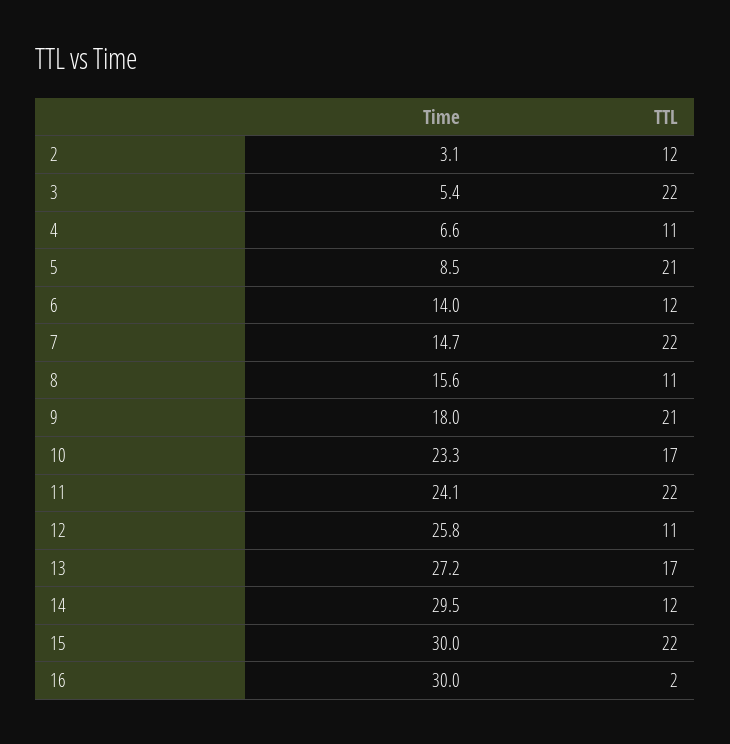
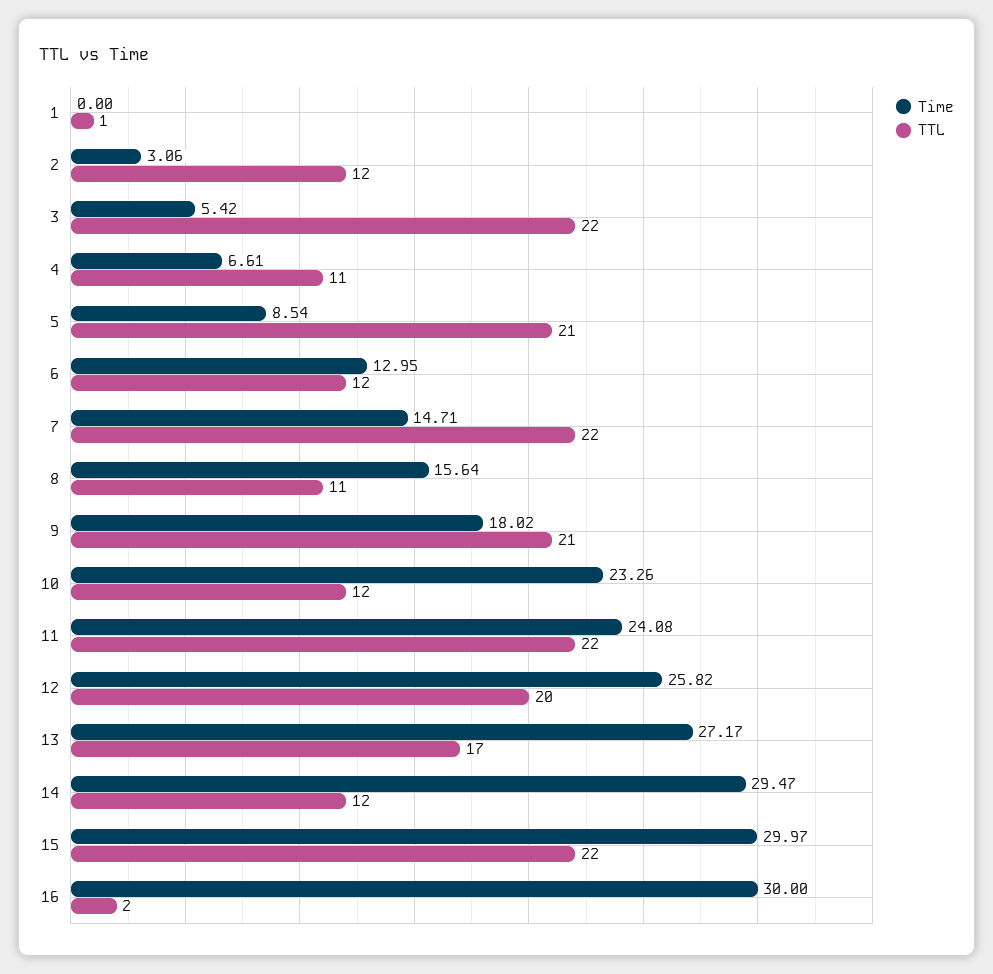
  {
    "Time": {
      "2": 3.06,
      "3": 5.42,
      "4": 6.61,
      "5": 8.54,
-     "6": 14,
+     "6": 12.95,
      "7": 14.71,
      "8": 15.64,
      "9": 18.02,
      "10": 23.26,
      "11": 24.08,
      "12": 25.82,
      "13": 27.17,
      "14": 29.47,
      "15": 29.97,
-     "16": 30
+     "16": 30,
+     "1": 0
    },
    "TTL": {
      "2": 12,
      "3": 22,
      "4": 11,
      "5": 21,
      "6": 12,
      "7": 22,
      "8": 11,
      "9": 21,
-     "10": 17,
+     "10": 12,
      "11": 22,
-     "12": 11,
+     "12": 20,
      "13": 17,
      "14": 12,
      "15": 22,
-     "16": 2
+     "16": 2,
+     "1": 1
    }
  }

